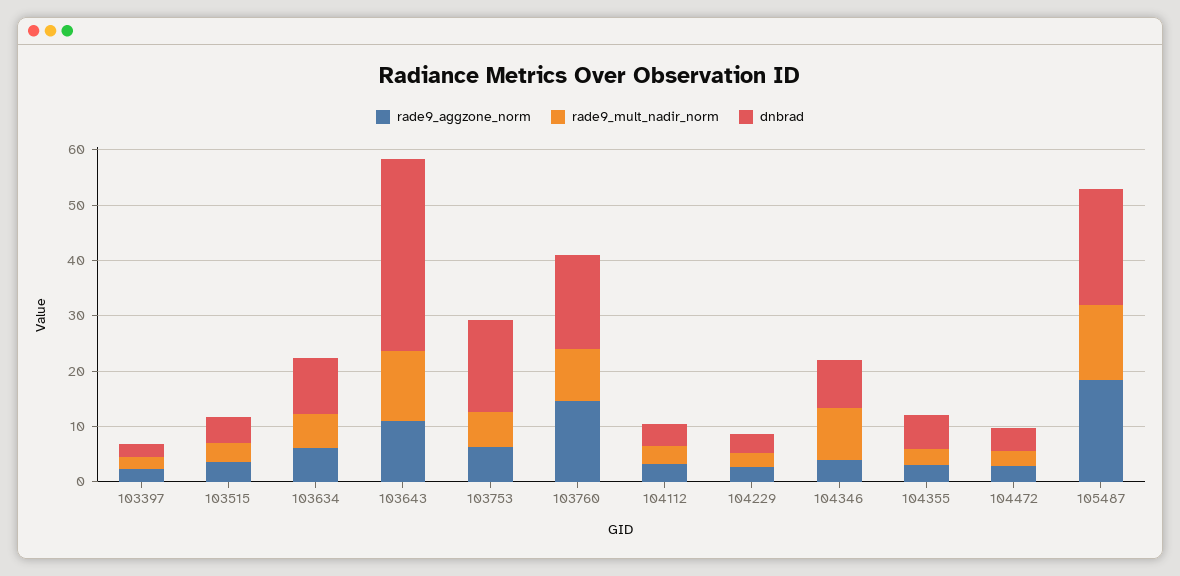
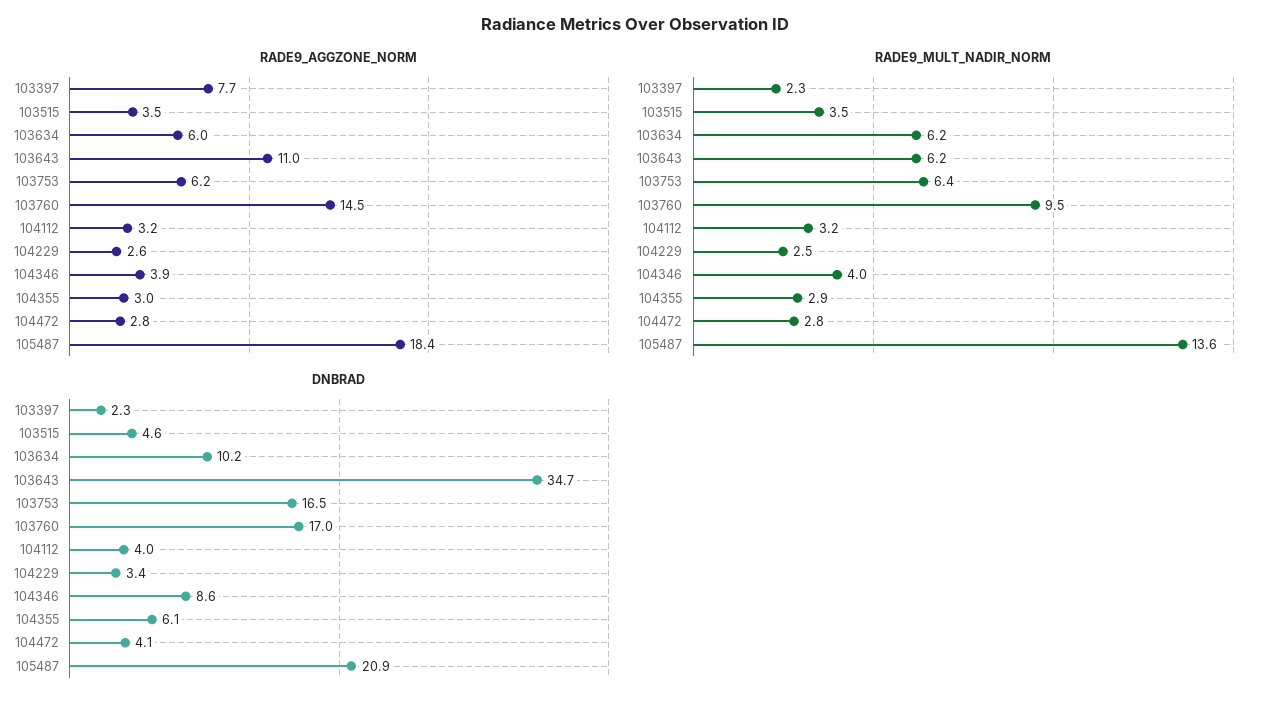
  {
    "rade9_aggzone_norm": {
-     "103397": 2,
+     "103397": 7.7,
      "103515": 3.5,
      "103634": 6,
      "103643": 11,
      "103753": 6.2,
      "103760": 14.5,
      "104112": 3.2,
      "104229": 2.6,
      "104346": 3.9,
      "104355": 3,
      "104472": 2.8,
      "105487": 18.4
    },
    "rade9_mult_nadir_norm": {
      "103397": 2.3,
      "103515": 3.5,
      "103634": 6.2,
-     "103643": 12,
+     "103643": 6.2,
      "103753": 6.4,
      "103760": 9.5,
      "104112": 3.2,
      "104229": 2.5,
-     "104346": 10,
+     "104346": 4,
      "104355": 2.9,
      "104472": 2.8,
      "105487": 13.6
    },
    "dnbrad": {
      "103397": 2.3,
      "103515": 4.6,
      "103634": 10.2,
      "103643": 34.7,
      "103753": 16.5,
      "103760": 17,
      "104112": 4,
      "104229": 3.4,
      "104346": 8.6,
      "104355": 6.1,
      "104472": 4.1,
      "105487": 20.9
    }
  }

